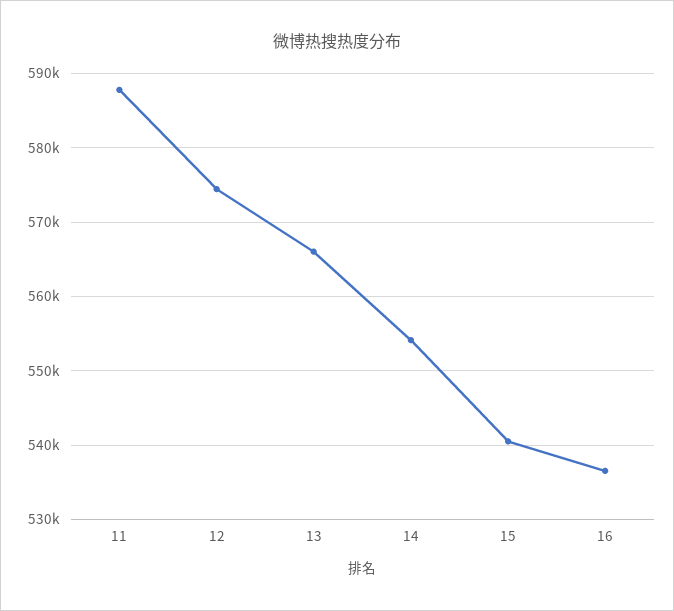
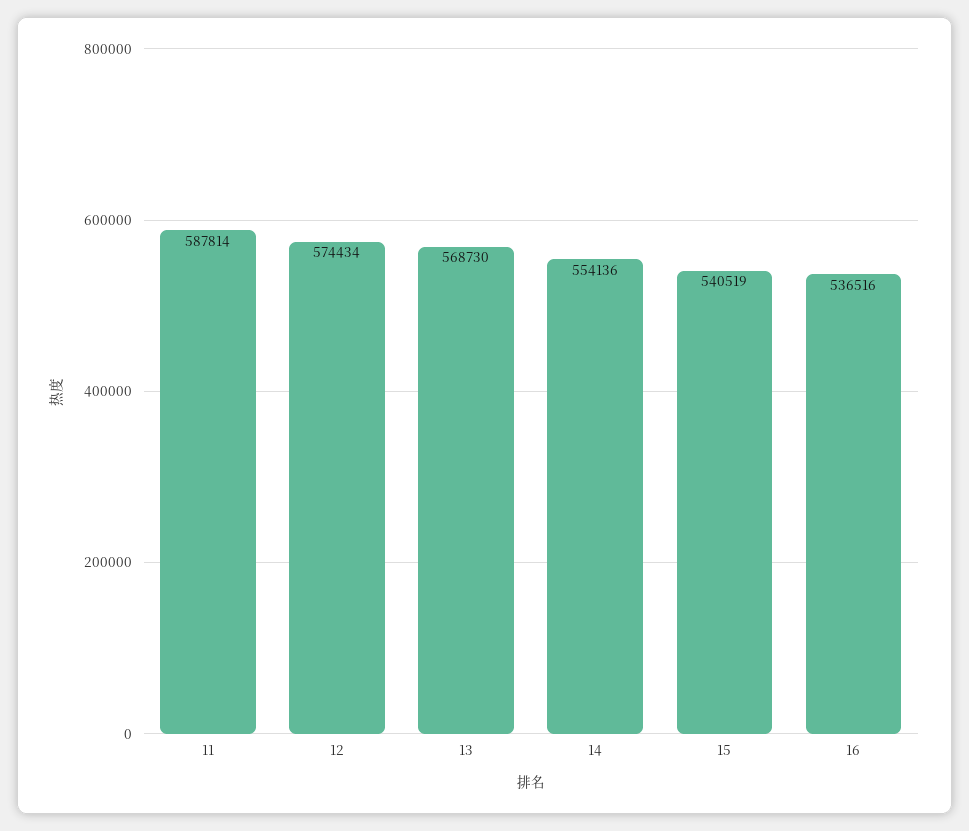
  {
    "11": 587814,
    "12": 574434,
-   "13": 566000,
+   "13": 568730,
    "14": 554136,
    "15": 540519,
    "16": 536516
  }

